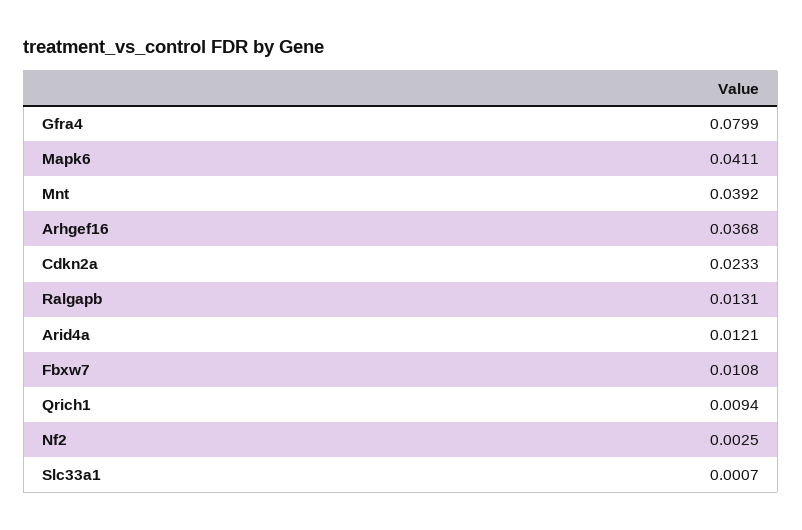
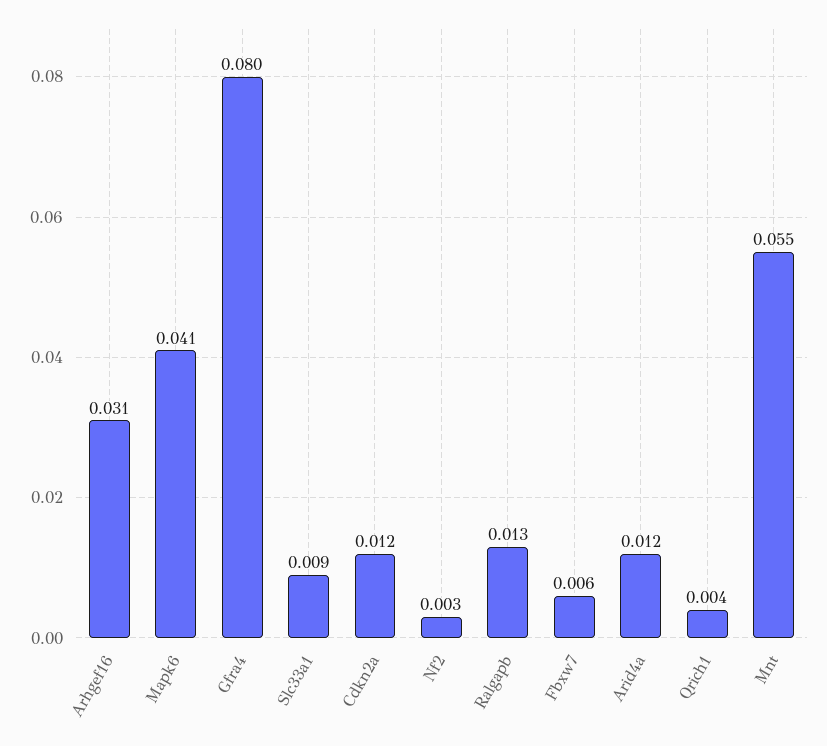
  {
    "Gfra4": 0.0799,
    "Mapk6": 0.0411,
-   "Mnt": 0.0392,
+   "Mnt": 0.055,
-   "Arhgef16": 0.0368,
+   "Arhgef16": 0.031,
-   "Cdkn2a": 0.0233,
+   "Cdkn2a": 0.012,
    "Ralgapb": 0.0131,
    "Arid4a": 0.0121,
-   "Fbxw7": 0.0108,
+   "Fbxw7": 0.006,
-   "Qrich1": 0.0094,
+   "Qrich1": 0.004,
    "Nf2": 0.0025,
-   "Slc33a1": 0.0007
+   "Slc33a1": 0.009
  }

